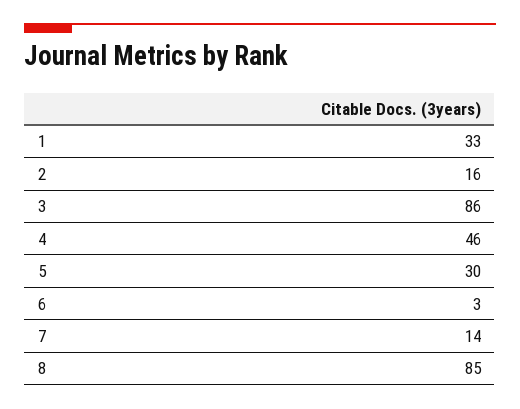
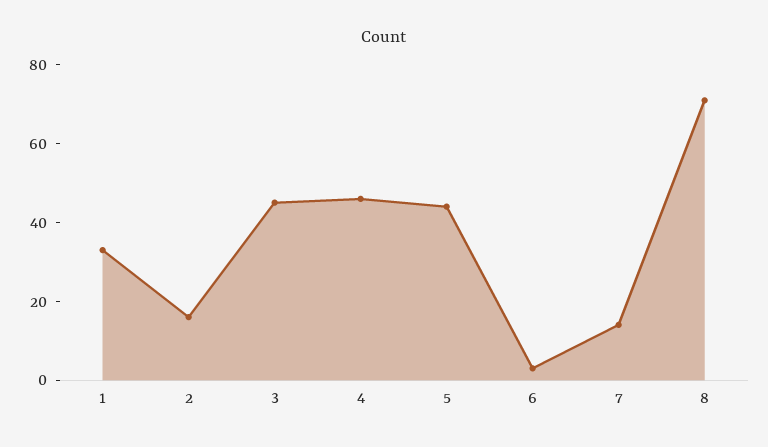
  {
    "1": 33,
    "2": 16,
-   "3": 86,
+   "3": 45,
    "4": 46,
-   "5": 30,
+   "5": 45,
    "6": 3,
    "7": 14,
-   "8": 85
+   "8": 70
  }

